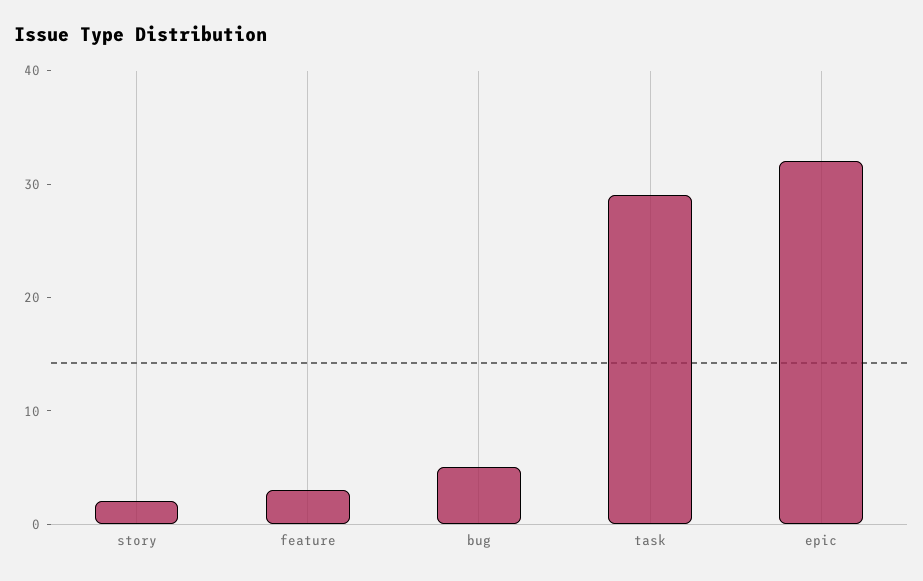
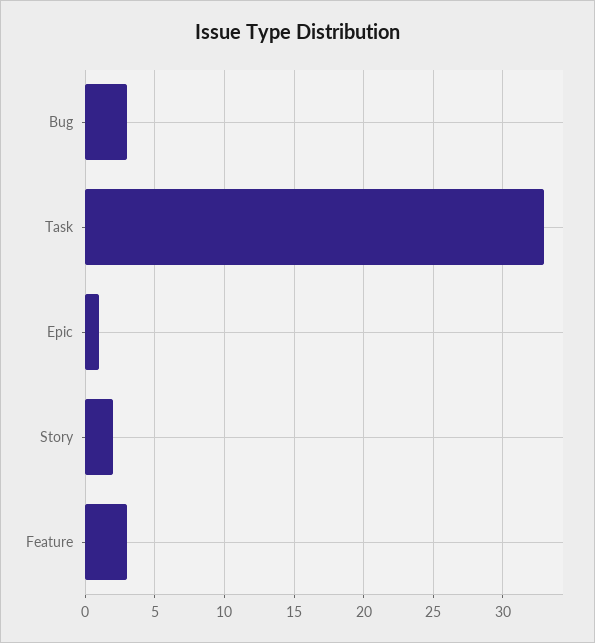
  {
    "story": 2,
    "feature": 3,
-   "bug": 5,
+   "bug": 3,
-   "task": 29,
+   "task": 33,
-   "epic": 32
+   "epic": 1
  }

